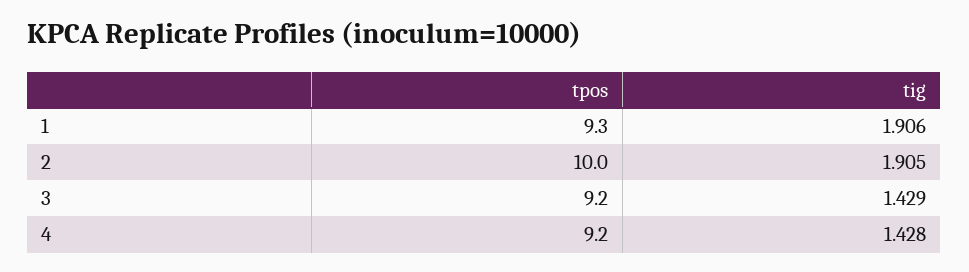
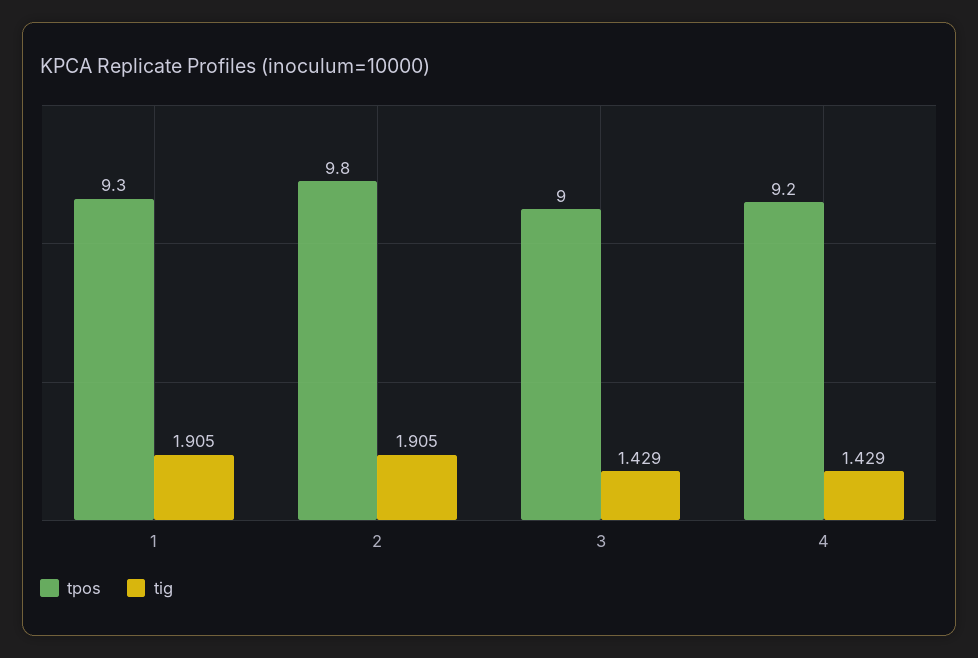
  {
    "tpos": {
      "1": 9.3,
-     "2": 10,
+     "2": 9.8,
-     "3": 9.2,
+     "3": 9,
      "4": 9.2
    },
    "tig": {
-     "1": 1.906,
+     "1": 1.905,
      "2": 1.905,
      "3": 1.429,
-     "4": 1.428
+     "4": 1.429
    }
  }

